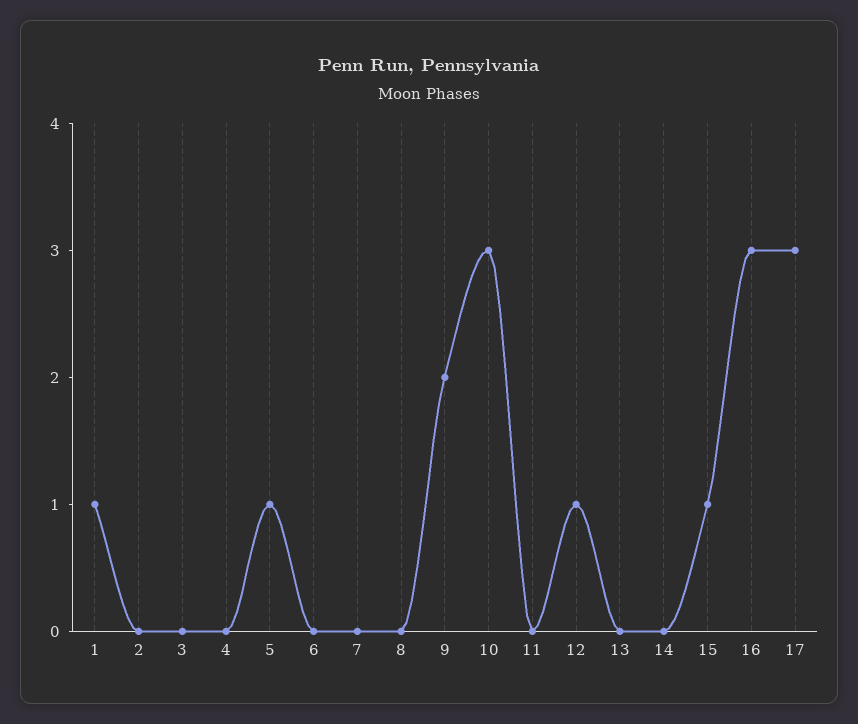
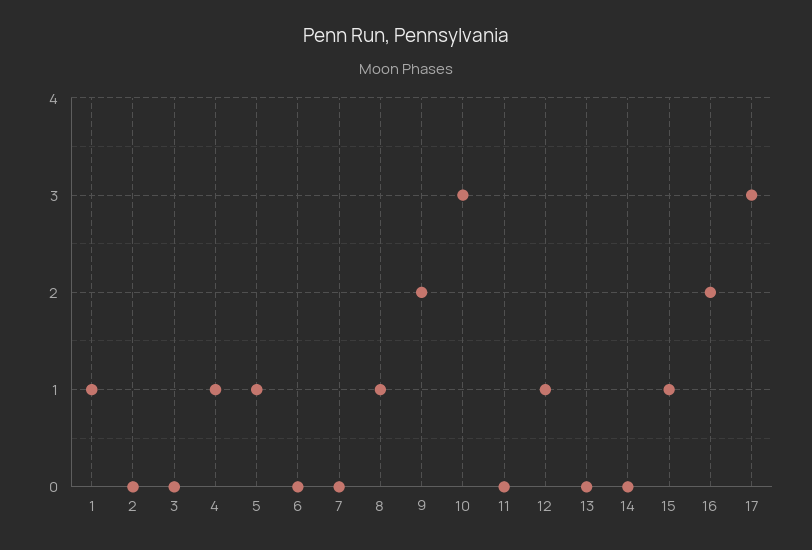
  {
    "1": 1,
    "2": 0,
    "3": 0,
-   "4": 0,
+   "4": 1,
    "5": 1,
    "6": 0,
    "7": 0,
-   "8": 0,
+   "8": 1,
    "9": 2,
    "10": 3,
    "11": 0,
    "12": 1,
    "13": 0,
    "14": 0,
    "15": 1,
-   "16": 3,
+   "16": 2,
    "17": 3
  }

